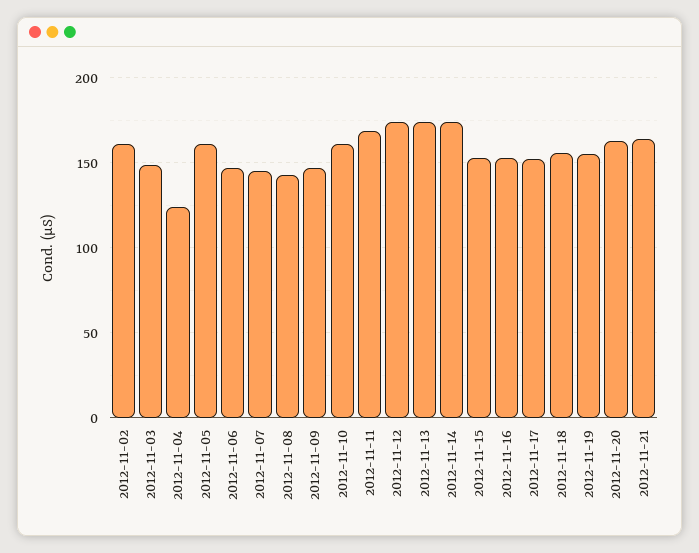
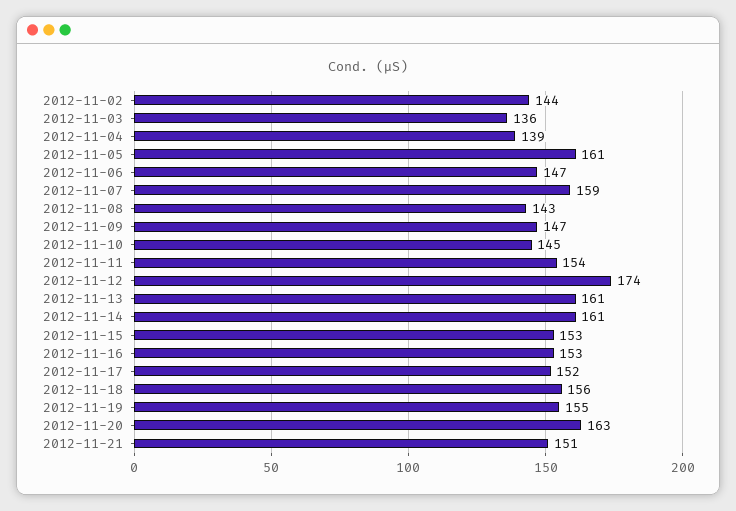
  {
-   "2012-11-02": 160,
+   "2012-11-02": 144,
-   "2012-11-03": 150,
+   "2012-11-03": 136,
-   "2012-11-04": 125,
+   "2012-11-04": 139,
    "2012-11-05": 161,
    "2012-11-06": 147,
-   "2012-11-07": 145,
+   "2012-11-07": 159,
    "2012-11-08": 143,
    "2012-11-09": 147,
-   "2012-11-10": 160,
+   "2012-11-10": 145,
-   "2012-11-11": 170,
+   "2012-11-11": 154,
    "2012-11-12": 174,
-   "2012-11-13": 175,
+   "2012-11-13": 161,
-   "2012-11-14": 175,
+   "2012-11-14": 161,
    "2012-11-15": 153,
    "2012-11-16": 153,
    "2012-11-17": 152,
    "2012-11-18": 156,
    "2012-11-19": 155,
    "2012-11-20": 163,
-   "2012-11-21": 165
+   "2012-11-21": 151
  }

